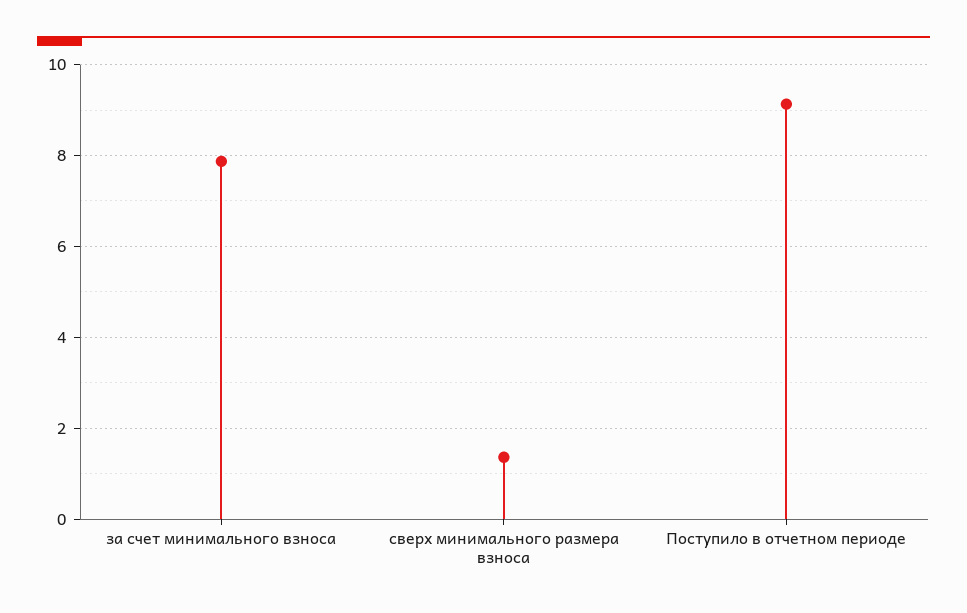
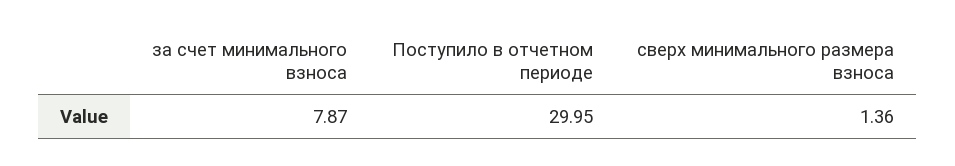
  {
    "за счет минимального взноса": 7.87,
    "сверх минимального размера взноса": 1.36,
-   "Поступило в отчетном периоде": 9.2
+   "Поступило в отчетном периоде": 29.95
  }

